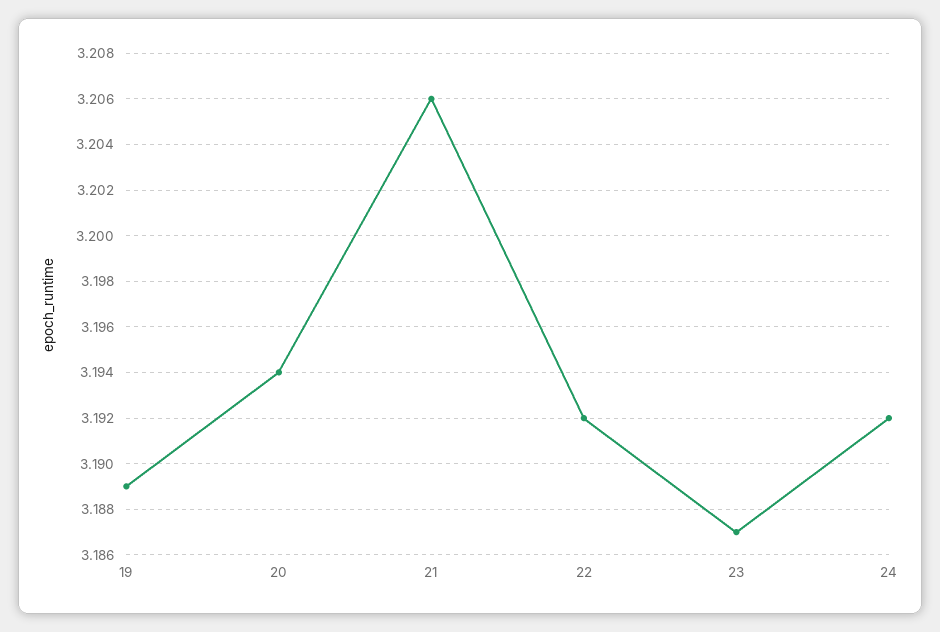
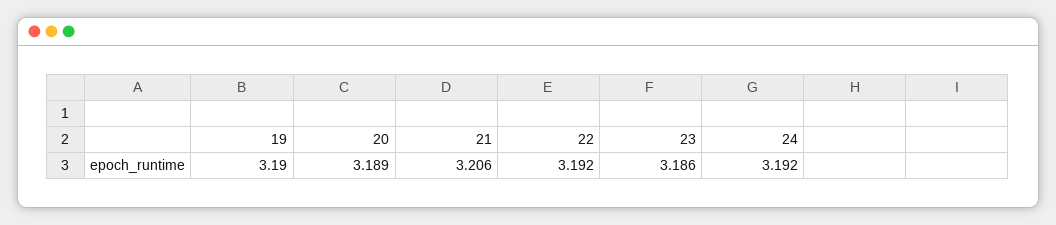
  {
-   "19": 3.189,
+   "19": 3.19,
-   "20": 3.194,
+   "20": 3.189,
    "21": 3.206,
    "22": 3.192,
-   "23": 3.187,
+   "23": 3.186,
    "24": 3.192
  }

